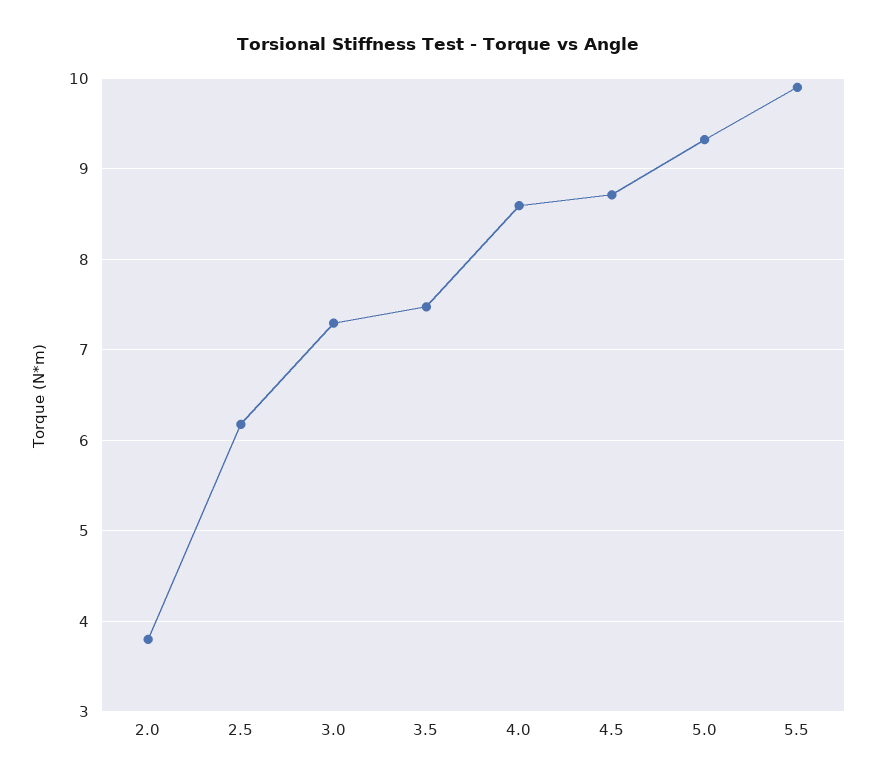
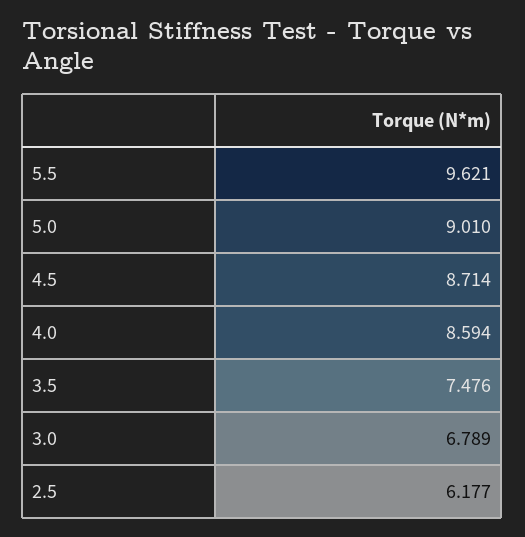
  {
-   "2.0": 3.8,
    "2.5": 6.177,
-   "3.0": 7.3,
+   "3.0": 6.789,
    "3.5": 7.476,
    "4.0": 8.594,
    "4.5": 8.714,
-   "5.0": 9.3,
+   "5.0": 9.01,
-   "5.5": 9.9
+   "5.5": 9.621
  }

